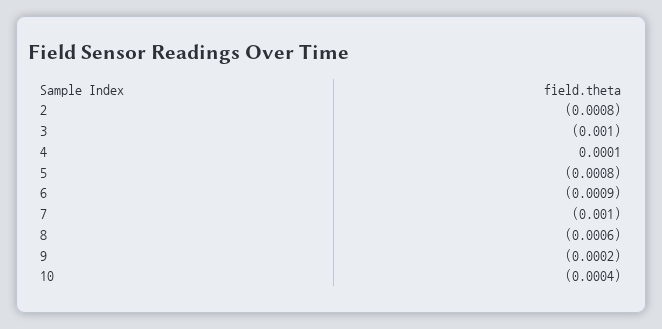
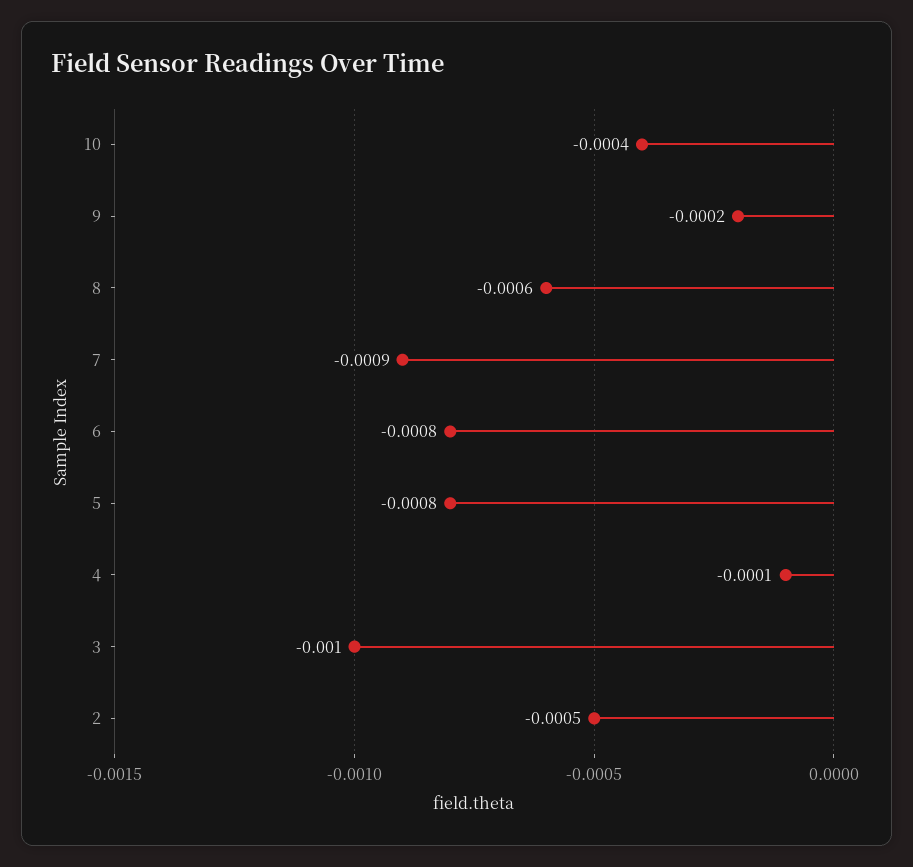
  {
-   "2": -0.0008,
+   "2": -0.0005,
    "3": -0.001,
-   "4": 0.0001,
+   "4": -0.0001,
    "5": -0.0008,
-   "6": -0.0009,
+   "6": -0.0008,
-   "7": -0.001,
+   "7": -0.0009,
    "8": -0.0006,
    "9": -0.0002,
    "10": -0.0004
  }

